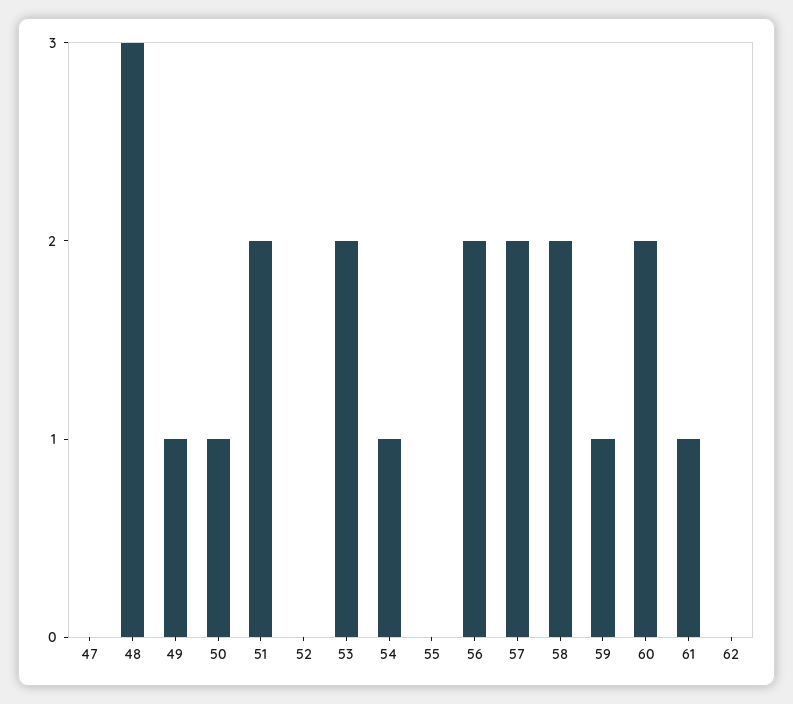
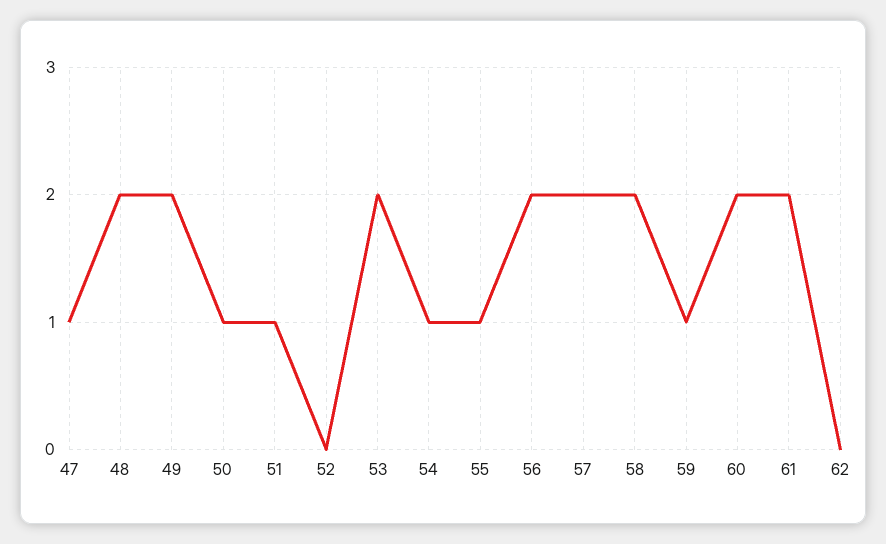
  {
-   "47": 0,
+   "47": 1,
-   "48": 3,
+   "48": 2,
-   "49": 1,
+   "49": 2,
    "50": 1,
-   "51": 2,
+   "51": 1,
    "52": 0,
    "53": 2,
    "54": 1,
-   "55": 0,
+   "55": 1,
    "56": 2,
    "57": 2,
    "58": 2,
    "59": 1,
    "60": 2,
-   "61": 1,
+   "61": 2,
    "62": 0
  }

